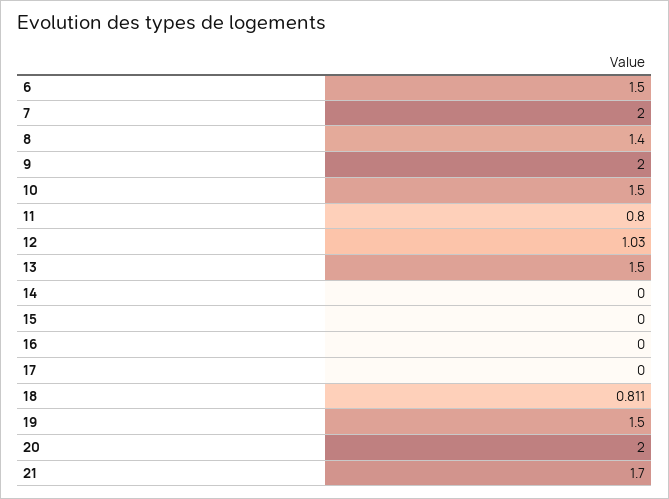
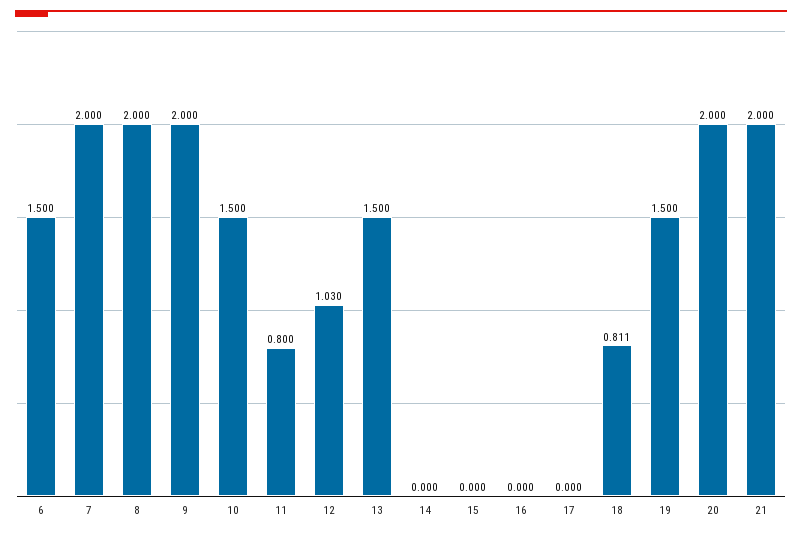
  {
    "6": 1.5,
    "7": 2,
-   "8": 1.4,
+   "8": 2,
    "9": 2,
    "10": 1.5,
    "11": 0.8,
    "12": 1.03,
    "13": 1.5,
    "14": 0,
    "15": 0,
    "16": 0,
    "17": 0,
    "18": 0.811,
    "19": 1.5,
    "20": 2,
-   "21": 1.7
+   "21": 2
  }

